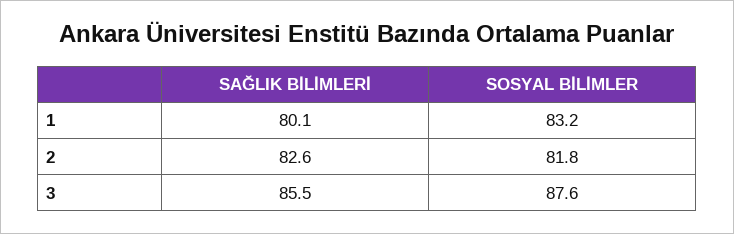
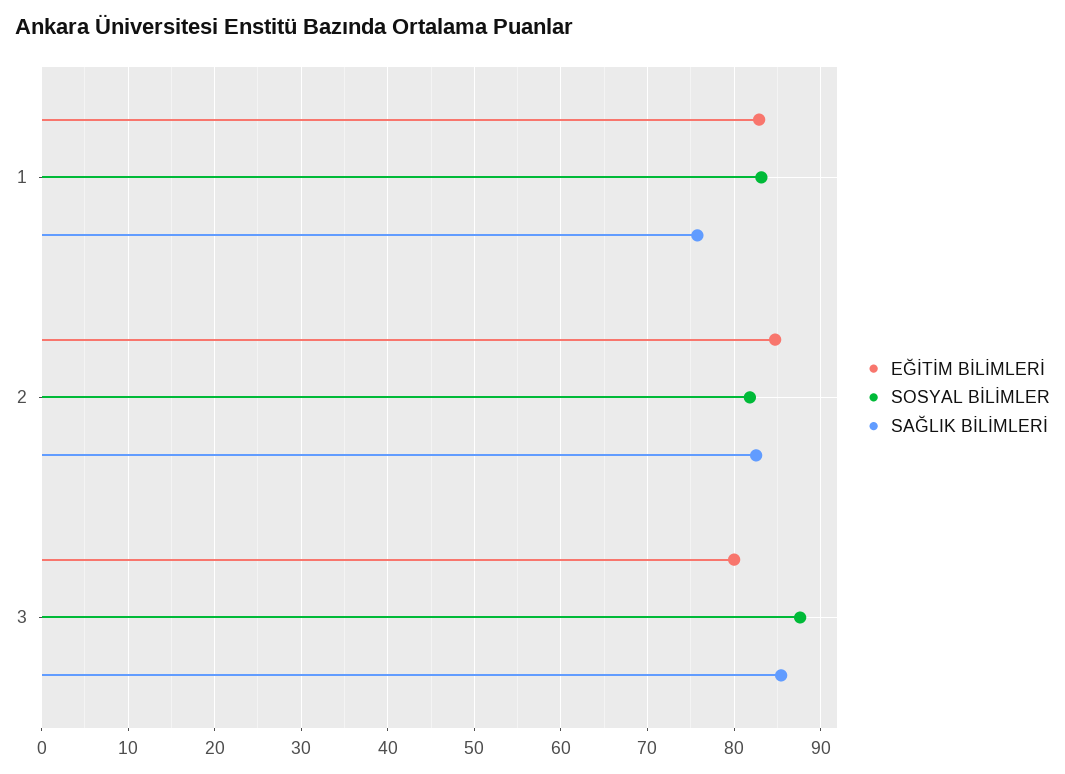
  {
    "SAĞLIK BİLİMLERİ": {
-     "1": 80.1,
+     "1": 76,
      "2": 82.6,
      "3": 85.5
    },
    "SOSYAL BİLİMLER": {
      "1": 83.2,
      "2": 81.8,
      "3": 87.6
-   }
+   },
+   "EĞİTİM BİLİMLERİ": {
+     "1": 83,
+     "2": 85,
+     "3": 80
+   }
  }

